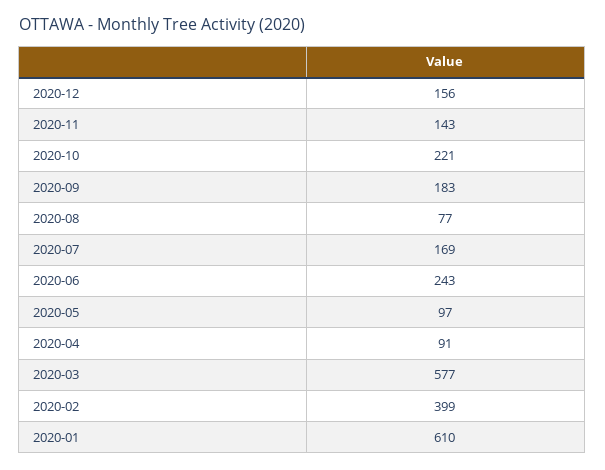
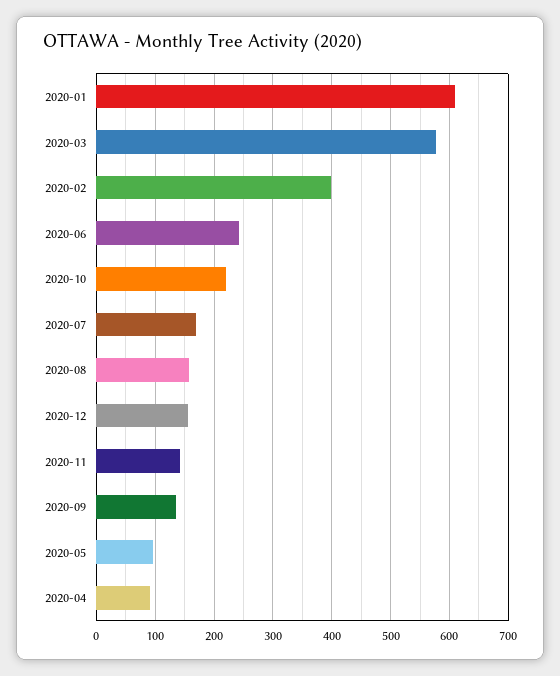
  {
    "2020-12": 156,
    "2020-11": 143,
    "2020-10": 221,
-   "2020-09": 183,
+   "2020-09": 140,
-   "2020-08": 77,
+   "2020-08": 160,
    "2020-07": 169,
    "2020-06": 243,
    "2020-05": 97,
    "2020-04": 91,
    "2020-03": 577,
    "2020-02": 399,
    "2020-01": 610
  }

